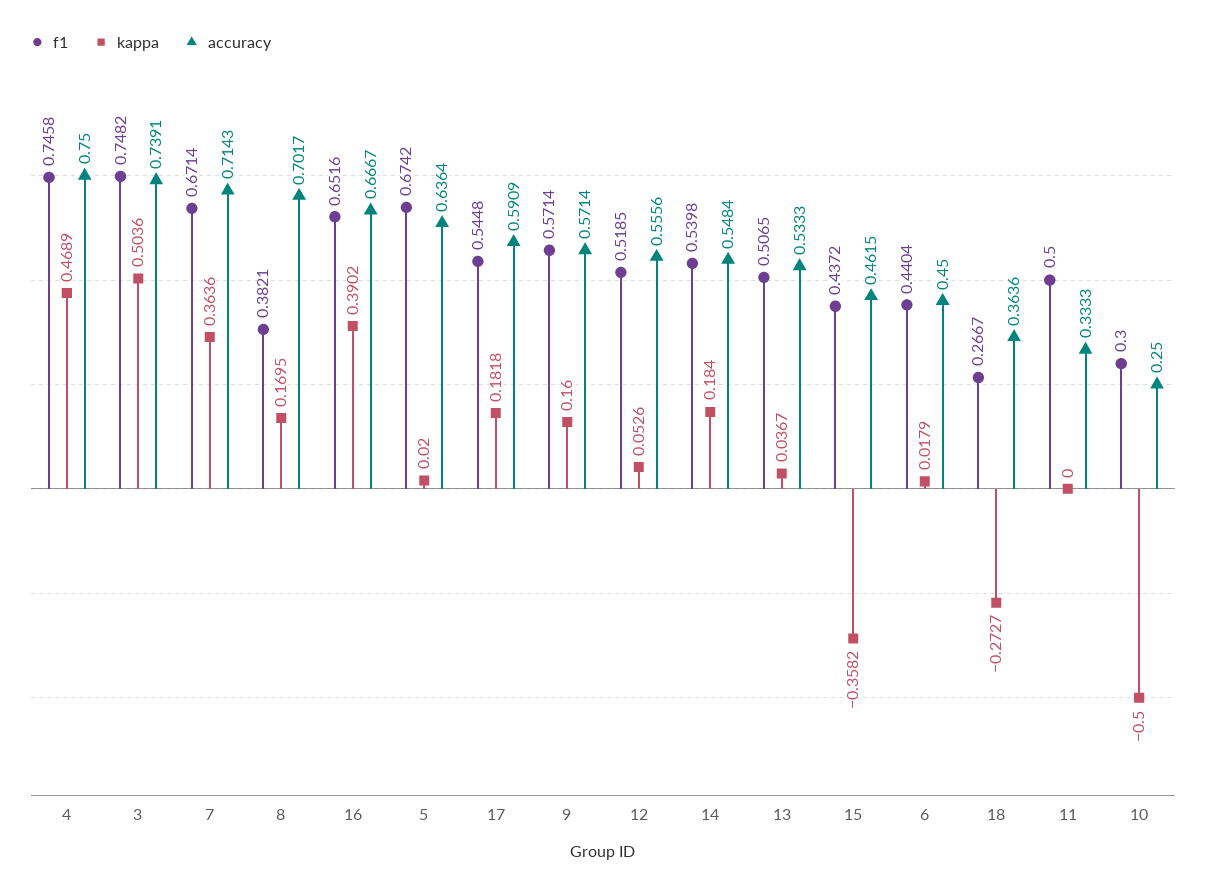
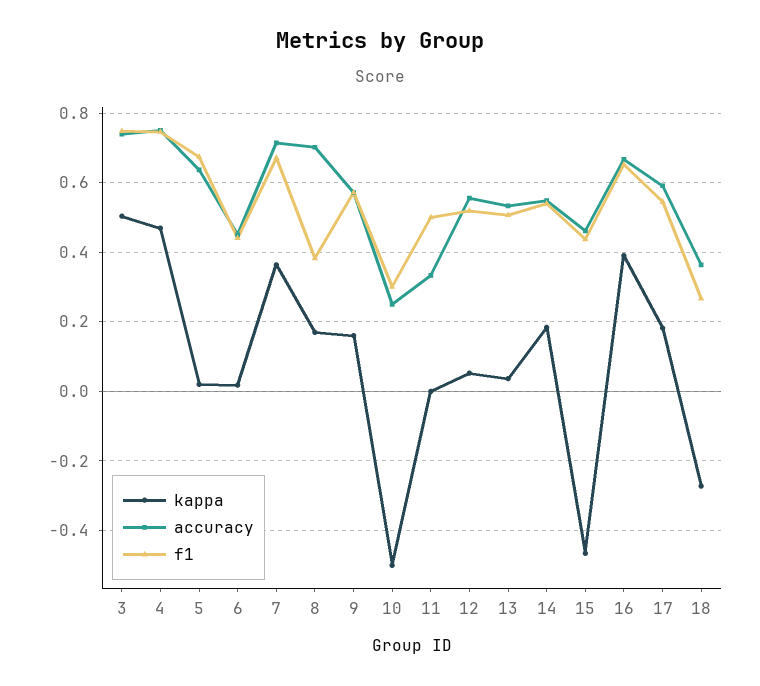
  {
    "f1": {
      "4": 0.7458,
      "3": 0.7482,
      "7": 0.6714,
      "8": 0.3821,
      "16": 0.6516,
      "5": 0.6742,
      "17": 0.5448,
      "9": 0.5714,
      "12": 0.5185,
      "14": 0.5398,
      "13": 0.5065,
      "15": 0.4372,
      "6": 0.4404,
      "18": 0.2667,
      "11": 0.5,
      "10": 0.3
    },
    "kappa": {
      "4": 0.4689,
      "3": 0.5036,
      "7": 0.3636,
      "8": 0.1695,
      "16": 0.3902,
      "5": 0.02,
      "17": 0.1818,
      "9": 0.16,
      "12": 0.0526,
      "14": 0.184,
      "13": 0.0367,
-     "15": -0.3582,
+     "15": -0.46,
      "6": 0.0179,
      "18": -0.2727,
      "11": 0,
      "10": -0.5
    },
    "accuracy": {
      "4": 0.75,
      "3": 0.7391,
      "7": 0.7143,
      "8": 0.7017,
      "16": 0.6667,
      "5": 0.6364,
      "17": 0.5909,
      "9": 0.5714,
      "12": 0.5556,
      "14": 0.5484,
      "13": 0.5333,
      "15": 0.4615,
      "6": 0.45,
      "18": 0.3636,
      "11": 0.3333,
      "10": 0.25
    }
  }

